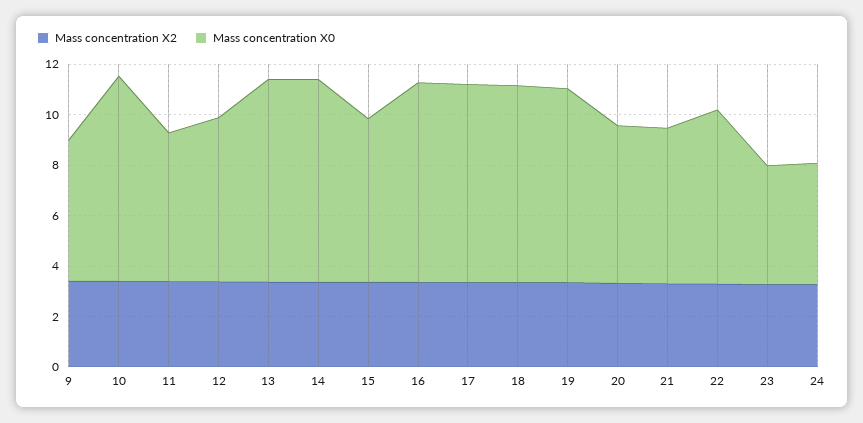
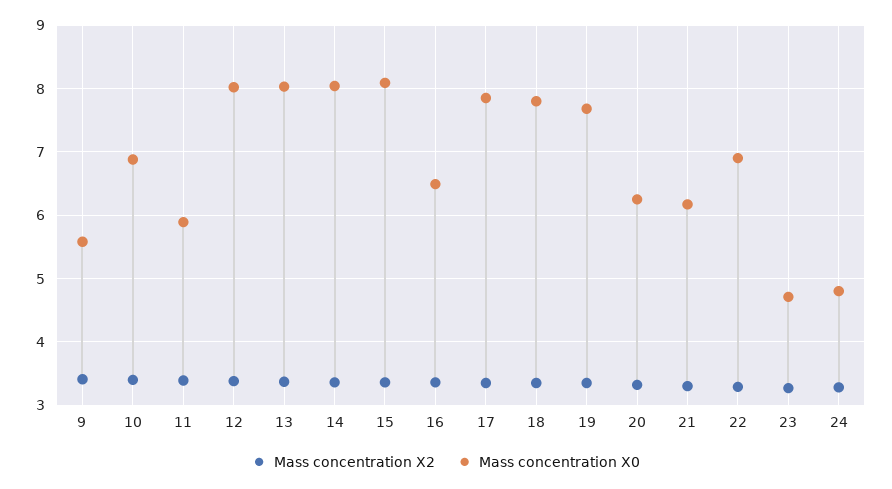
  {
    "Mass concentration X2": {
      "9": 3.4,
      "10": 3.4,
      "11": 3.4,
      "12": 3.4,
      "13": 3.4,
      "14": 3.4,
      "15": 3.4,
      "16": 3.4,
      "17": 3.4,
      "18": 3.4,
      "19": 3.4,
      "20": 3.3,
      "21": 3.3,
      "22": 3.3,
      "23": 3.3,
      "24": 3.3
    },
    "Mass concentration X0": {
      "9": 5.6,
-     "10": 8,
+     "10": 6.9,
      "11": 5.9,
-     "12": 6.5,
+     "12": 8,
      "13": 8,
      "14": 8,
-     "15": 6.5,
+     "15": 8.1,
-     "16": 8,
+     "16": 6.5,
      "17": 7.9,
      "18": 7.8,
      "19": 7.7,
      "20": 6.3,
      "21": 6.2,
      "22": 6.9,
      "23": 4.7,
      "24": 4.8
    }
  }

